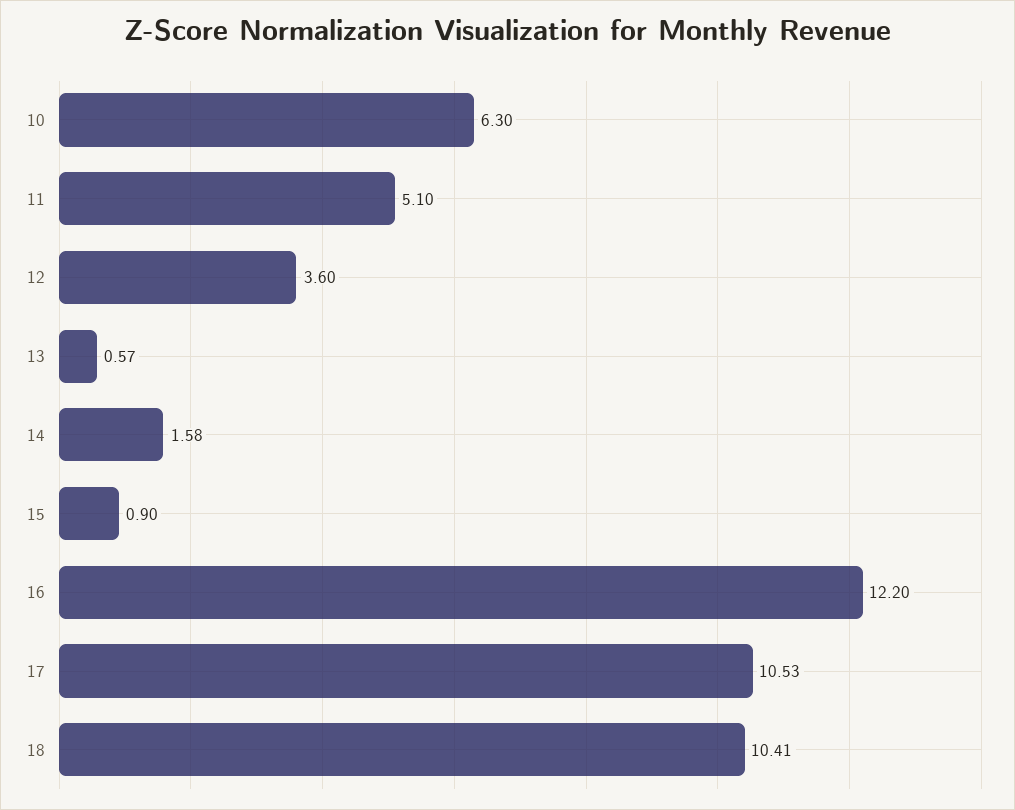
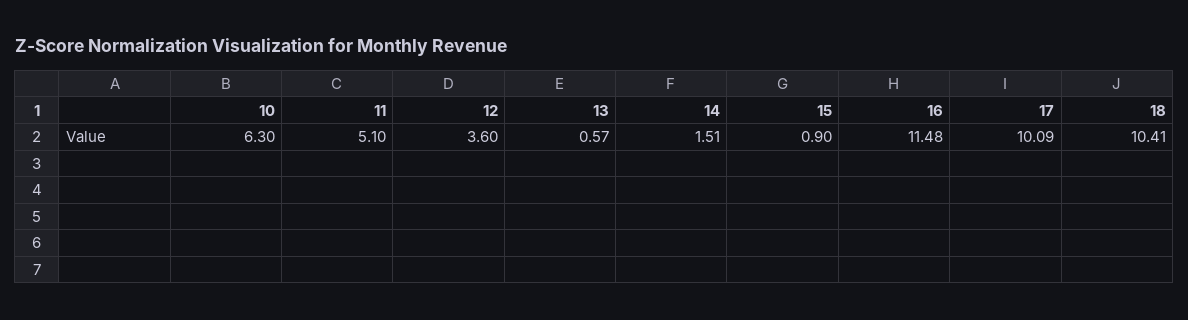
  {
    "10": 6.3,
    "11": 5.1,
    "12": 3.6,
    "13": 0.57,
-   "14": 1.58,
+   "14": 1.51,
    "15": 0.9,
-   "16": 12.2,
+   "16": 11.48,
-   "17": 10.53,
+   "17": 10.09,
    "18": 10.41
  }

